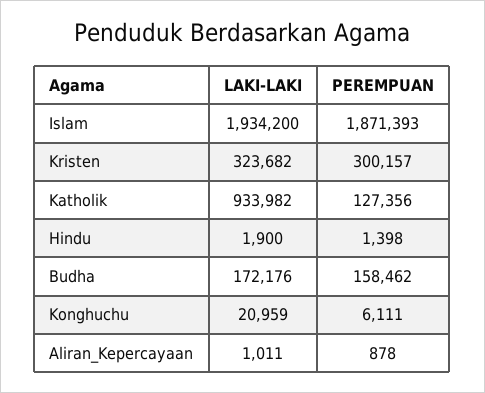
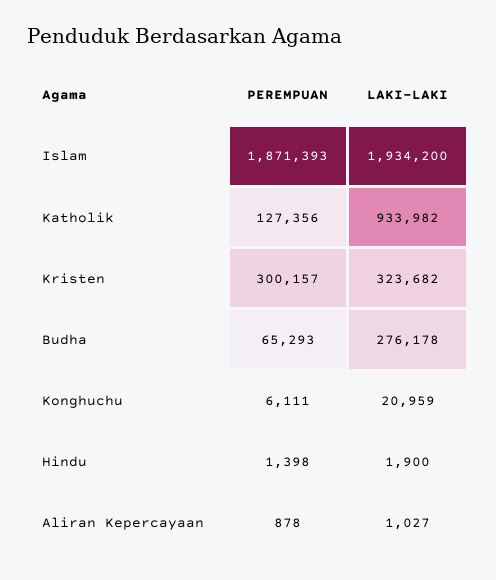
  {
    "LAKI-LAKI": {
      "Islam": 1934200,
      "Kristen": 323682,
      "Katholik": 933982,
      "Hindu": 1900,
-     "Budha": 172176,
+     "Budha": 276178,
      "Konghuchu": 20959,
-     "Aliran_Kepercayaan": 1011
+     "Aliran_Kepercayaan": 1027
    },
    "PEREMPUAN": {
      "Islam": 1871393,
      "Kristen": 300157,
      "Katholik": 127356,
      "Hindu": 1398,
-     "Budha": 158462,
+     "Budha": 65293,
      "Konghuchu": 6111,
      "Aliran_Kepercayaan": 878
    }
  }

